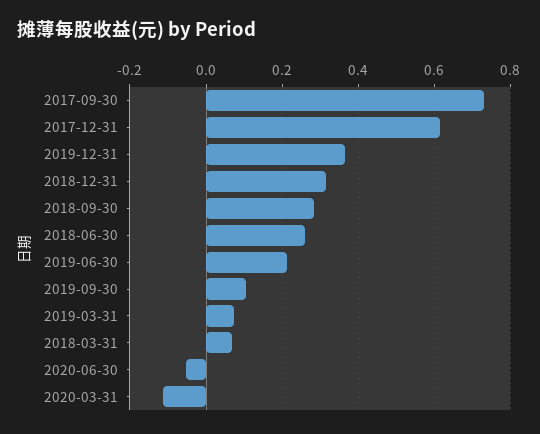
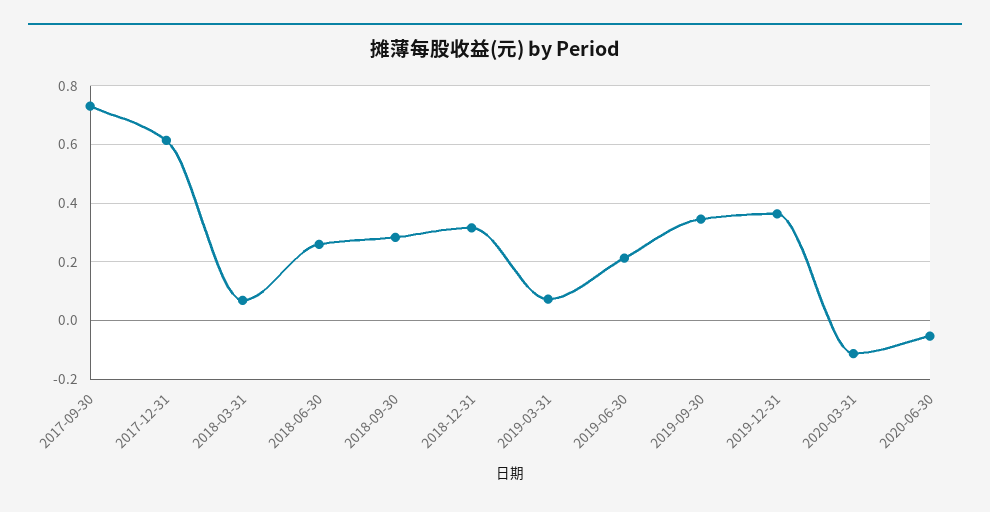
  {
    "2017-09-30": 0.74,
    "2017-12-31": 0.62,
    "2019-12-31": 0.36,
    "2018-12-31": 0.32,
    "2018-09-30": 0.28,
    "2018-06-30": 0.26,
    "2019-06-30": 0.22,
-   "2019-09-30": 0.1,
+   "2019-09-30": 0.35,
    "2019-03-31": 0.08,
    "2018-03-31": 0.06,
    "2020-06-30": -0.06,
    "2020-03-31": -0.12
  }

